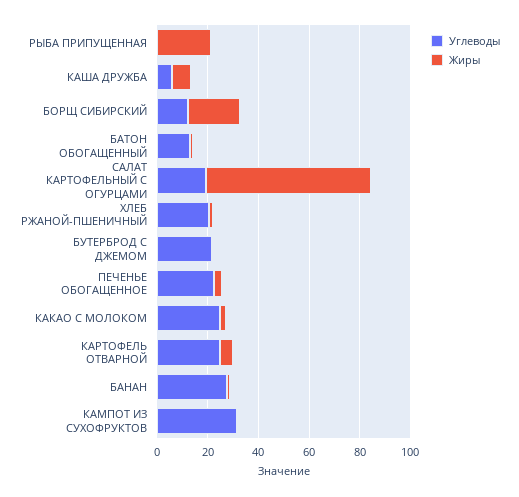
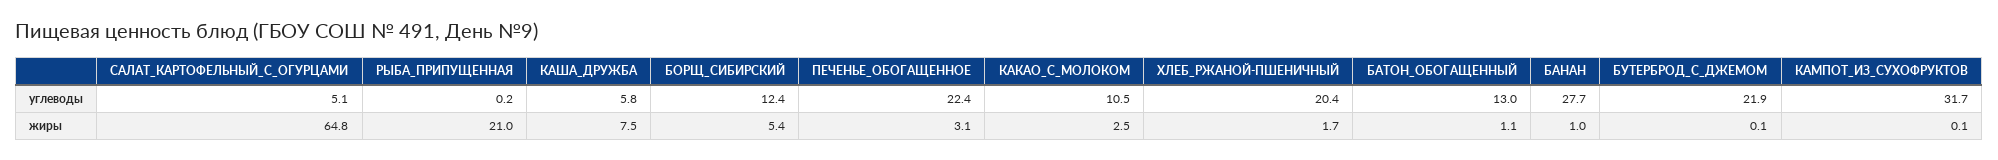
  {
    "Углеводы": {
      "РЫБА ПРИПУЩЕННАЯ": 0.2,
      "КАША ДРУЖБА": 5.8,
      "БОРЩ СИБИРСКИЙ": 12.4,
      "БАТОН ОБОГАЩЕННЫЙ": 13,
-     "САЛАТ КАРТОФЕЛЬНЫЙ С ОГУРЦАМИ": 20,
+     "САЛАТ КАРТОФЕЛЬНЫЙ С ОГУРЦАМИ": 5.1,
      "ХЛЕБ РЖАНОЙ-ПШЕНИЧНЫЙ": 20.4,
      "БУТЕРБРОД С ДЖЕМОМ": 21.9,
      "ПЕЧЕНЬЕ ОБОГАЩЕННОЕ": 22.4,
-     "КАКАО С МОЛОКОМ": 25,
+     "КАКАО С МОЛОКОМ": 10.5,
-     "КАРТОФЕЛЬ ОТВАРНОЙ": 25,
      "БАНАН": 27.7,
      "КАМПОТ ИЗ СУХОФРУКТОВ": 31.7
    },
    "Жиры": {
      "РЫБА ПРИПУЩЕННАЯ": 21,
      "КАША ДРУЖБА": 7.5,
-     "БОРЩ СИБИРСКИЙ": 20,
+     "БОРЩ СИБИРСКИЙ": 5.4,
      "БАТОН ОБОГАЩЕННЫЙ": 1.1,
      "САЛАТ КАРТОФЕЛЬНЫЙ С ОГУРЦАМИ": 64.8,
      "ХЛЕБ РЖАНОЙ-ПШЕНИЧНЫЙ": 1.7,
      "БУТЕРБРОД С ДЖЕМОМ": 0.1,
      "ПЕЧЕНЬЕ ОБОГАЩЕННОЕ": 3.1,
      "КАКАО С МОЛОКОМ": 2.5,
-     "КАРТОФЕЛЬ ОТВАРНОЙ": 5,
      "БАНАН": 1,
      "КАМПОТ ИЗ СУХОФРУКТОВ": 0.1
    }
  }

